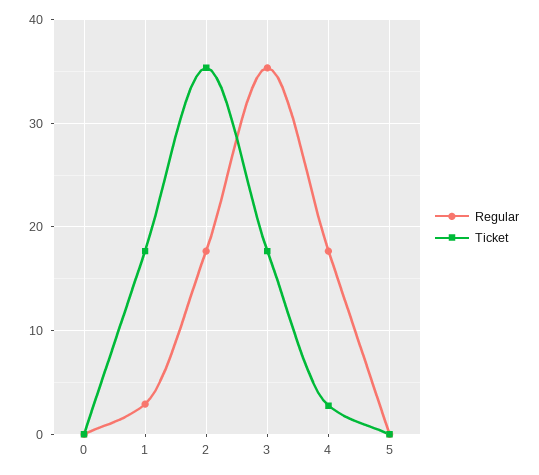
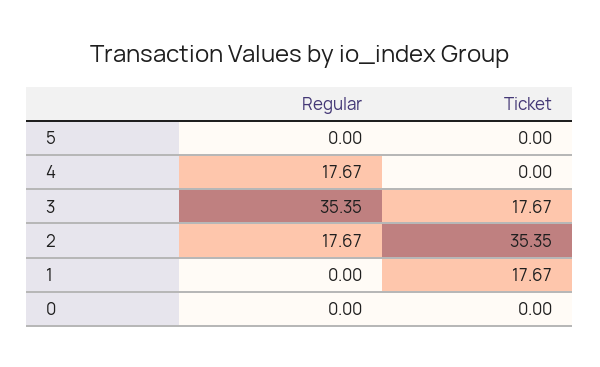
  {
    "Regular": {
      "0": 0,
-     "1": 3,
+     "1": 0,
      "2": 17.67,
      "3": 35.35,
      "4": 17.67,
      "5": 0
    },
    "Ticket": {
      "0": 0,
      "1": 17.67,
      "2": 35.35,
      "3": 17.67,
-     "4": 3,
+     "4": 0,
      "5": 0
    }
  }

